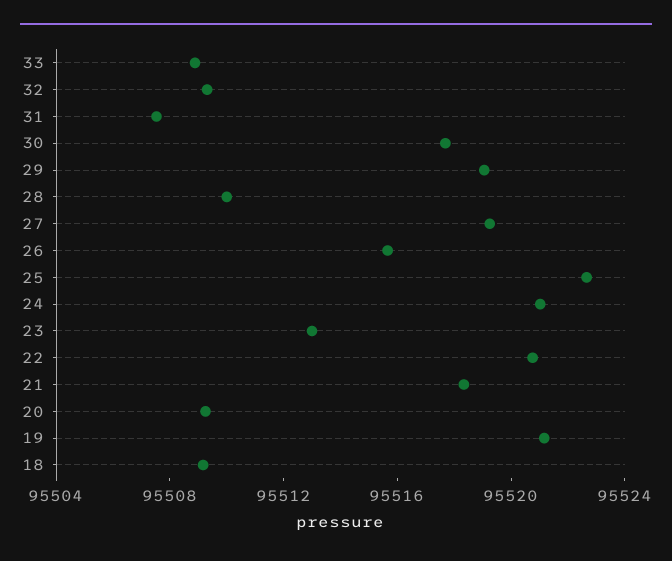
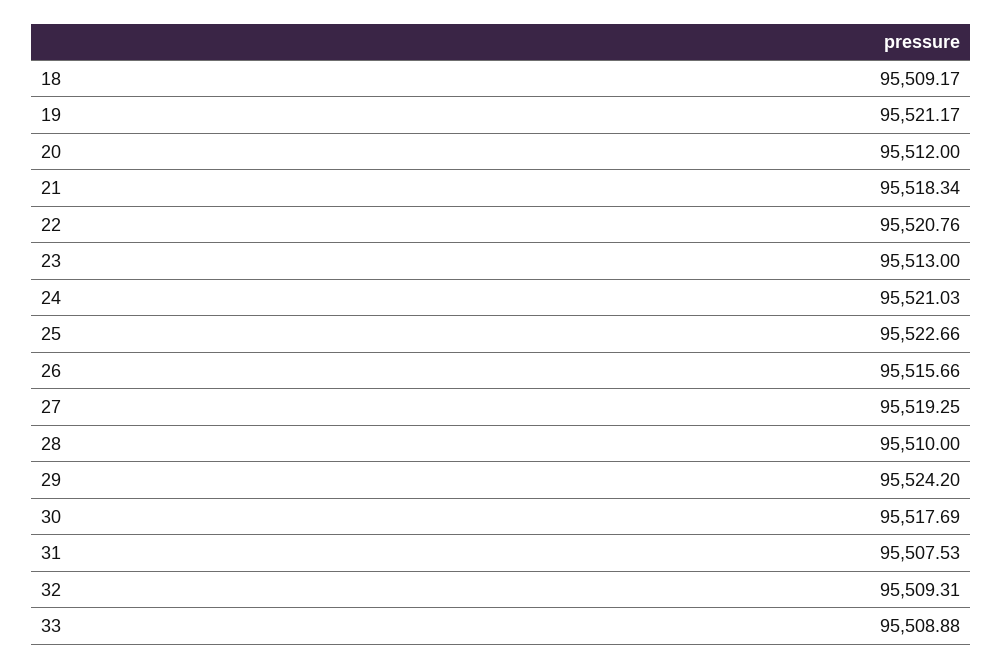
  {
    "33": 95508.88,
    "32": 95509.31,
    "31": 95507.53,
    "30": 95517.69,
-   "29": 95519,
+   "29": 95524.2,
    "28": 95510,
    "27": 95519.25,
    "26": 95515.66,
    "25": 95522.66,
    "24": 95521.03,
    "23": 95513,
    "22": 95520.76,
    "21": 95518.34,
-   "20": 95509,
+   "20": 95512,
    "19": 95521.17,
    "18": 95509.17
  }

